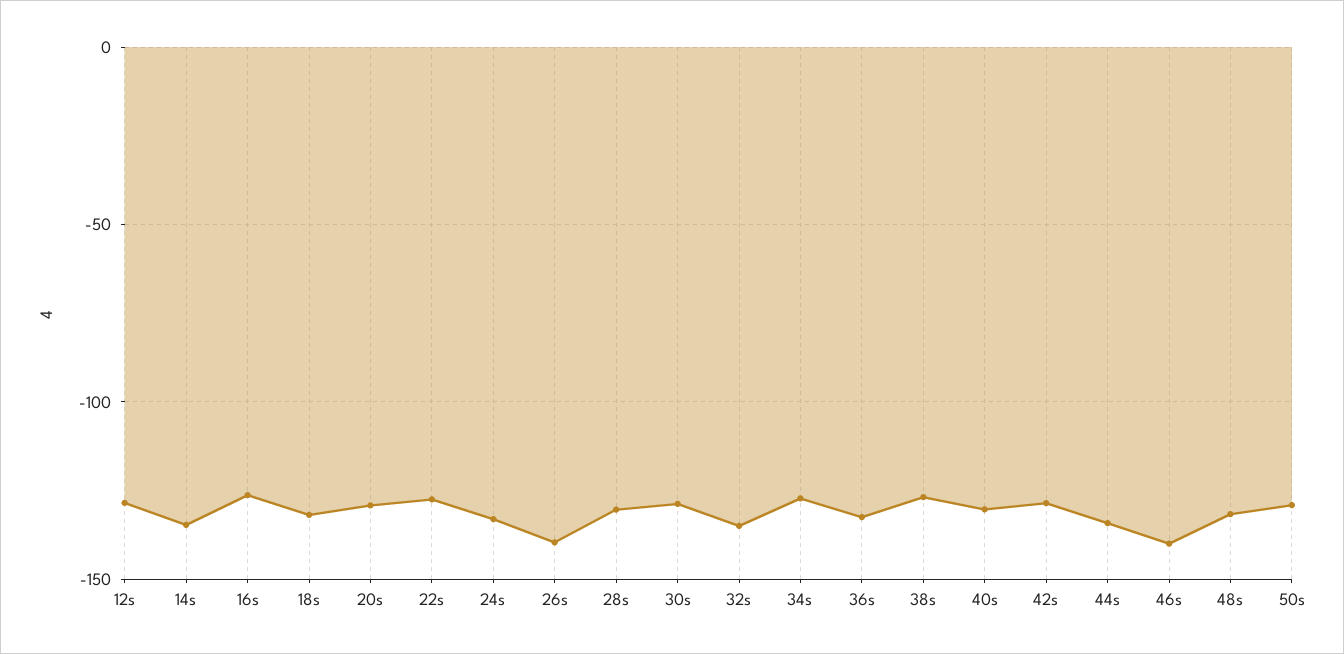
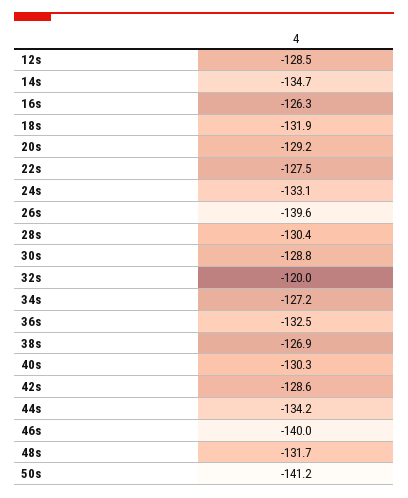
  {
    "12s": -128.5,
    "14s": -134.7,
    "16s": -126.3,
    "18s": -131.9,
    "20s": -129.2,
    "22s": -127.5,
    "24s": -133.1,
    "26s": -139.6,
    "28s": -130.4,
    "30s": -128.8,
-   "32s": -135,
+   "32s": -120,
    "34s": -127.2,
    "36s": -132.5,
    "38s": -126.9,
    "40s": -130.3,
    "42s": -128.6,
    "44s": -134.2,
    "46s": -140,
    "48s": -131.7,
-   "50s": -130
+   "50s": -141.2
  }

